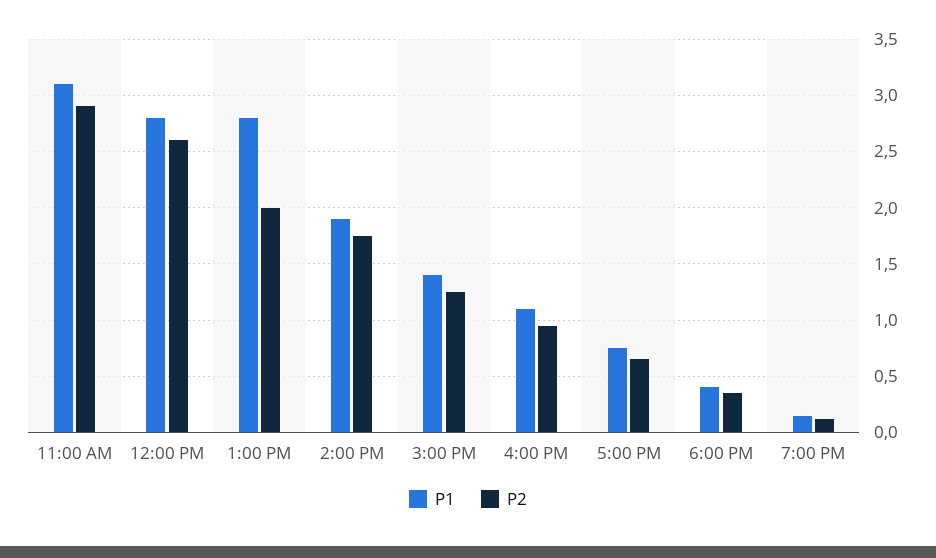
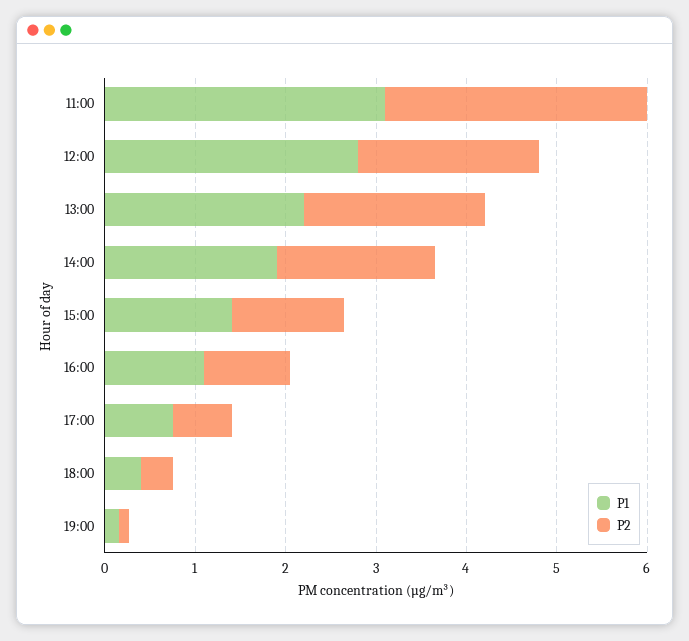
  {
    "P1": {
      "11:00 AM": 3.1,
      "12:00 PM": 2.8,
-     "1:00 PM": 2.8,
+     "1:00 PM": 2.2,
      "2:00 PM": 1.9,
      "3:00 PM": 1.4,
      "4:00 PM": 1.1,
      "5:00 PM": 0.8,
      "6:00 PM": 0.4,
      "7:00 PM": 0.2
    },
    "P2": {
      "11:00 AM": 2.9,
-     "12:00 PM": 2.6,
+     "12:00 PM": 2,
      "1:00 PM": 2,
      "2:00 PM": 1.8,
      "3:00 PM": 1.3,
      "4:00 PM": 1,
      "5:00 PM": 0.7,
      "6:00 PM": 0.4,
      "7:00 PM": 0.1
    }
  }

